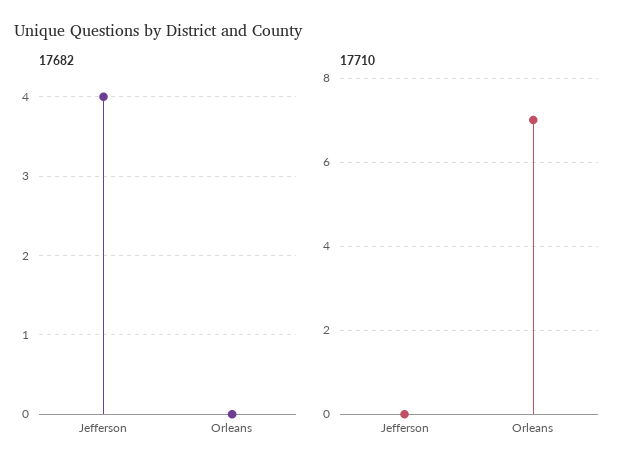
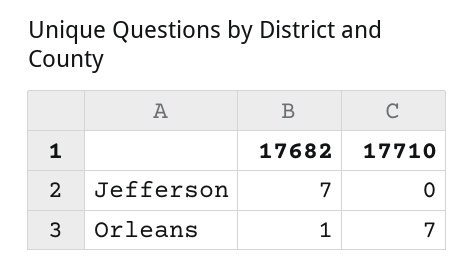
  {
    "17682": {
-     "Jefferson": 4,
+     "Jefferson": 7,
-     "Orleans": 0
+     "Orleans": 1
    },
    "17710": {
      "Jefferson": 0,
      "Orleans": 7
    }
  }

